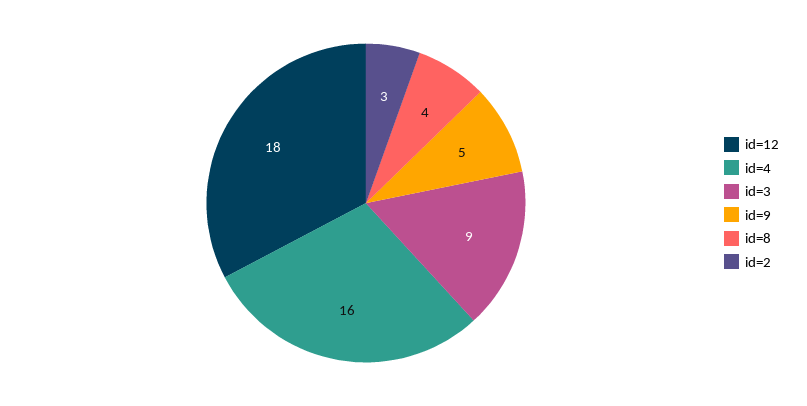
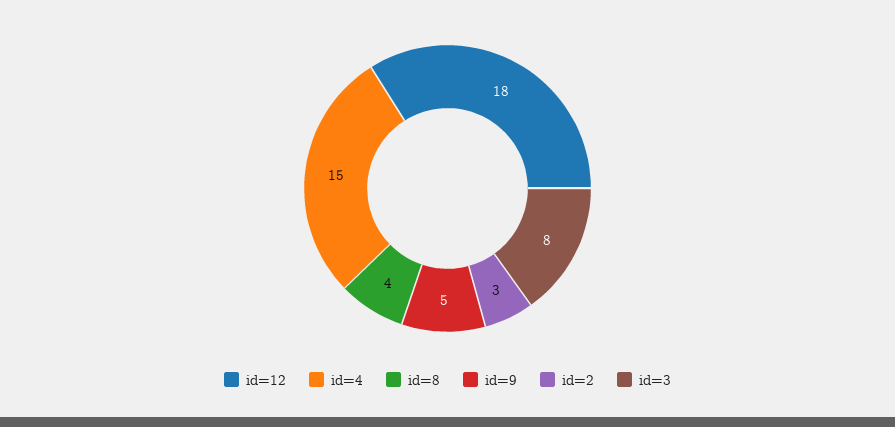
  {
    "id=12": 18,
-   "id=4": 16,
+   "id=4": 15,
-   "id=3": 9,
+   "id=3": 8,
    "id=9": 5,
    "id=8": 4,
    "id=2": 3
  }

